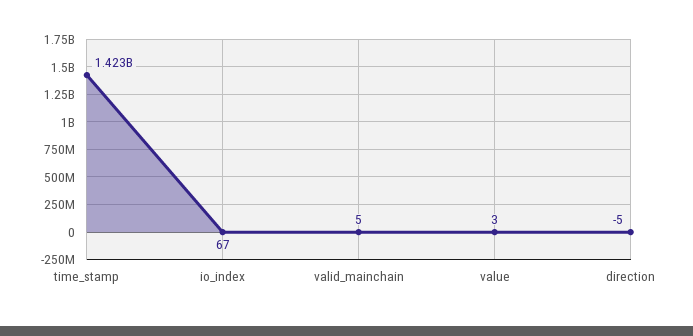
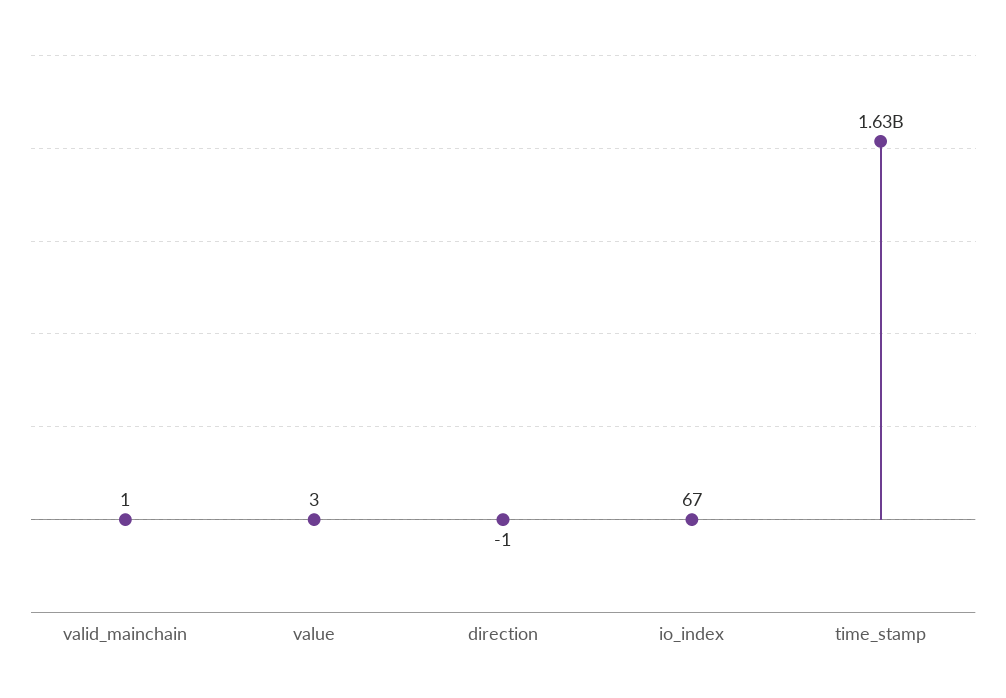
  {
-   "time_stamp": 1423000000,
+   "time_stamp": 1630000000,
    "io_index": 67,
-   "valid_mainchain": 5,
+   "valid_mainchain": 1,
    "value": 3,
-   "direction": -5
+   "direction": -1
  }

